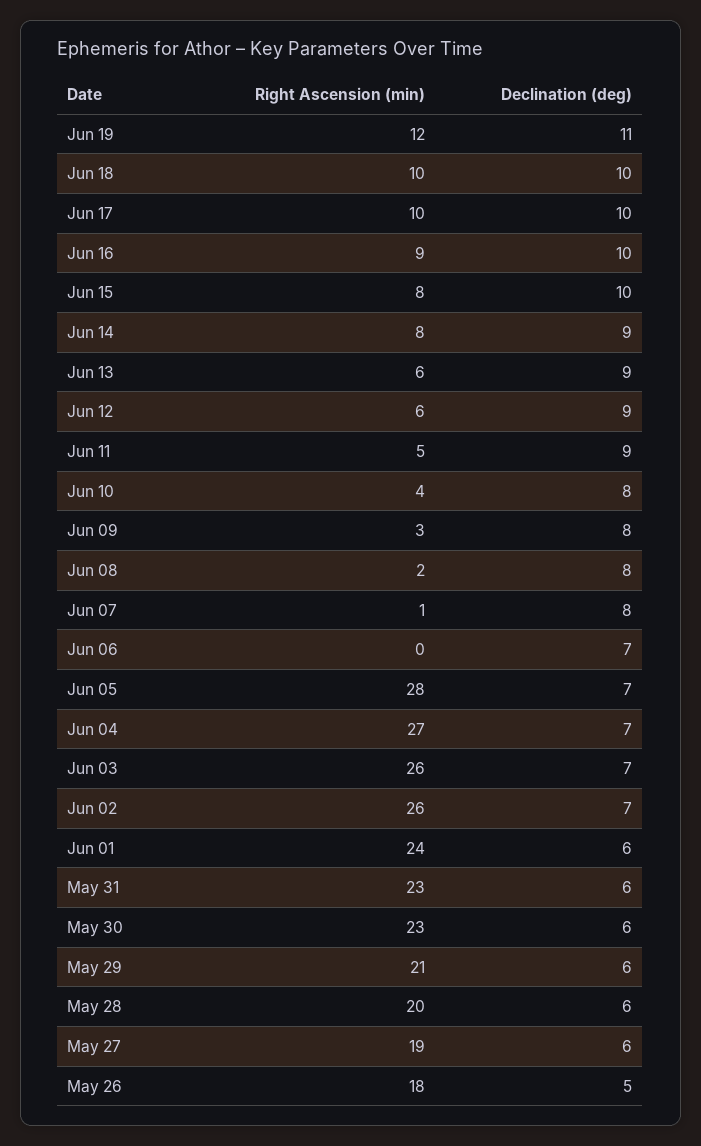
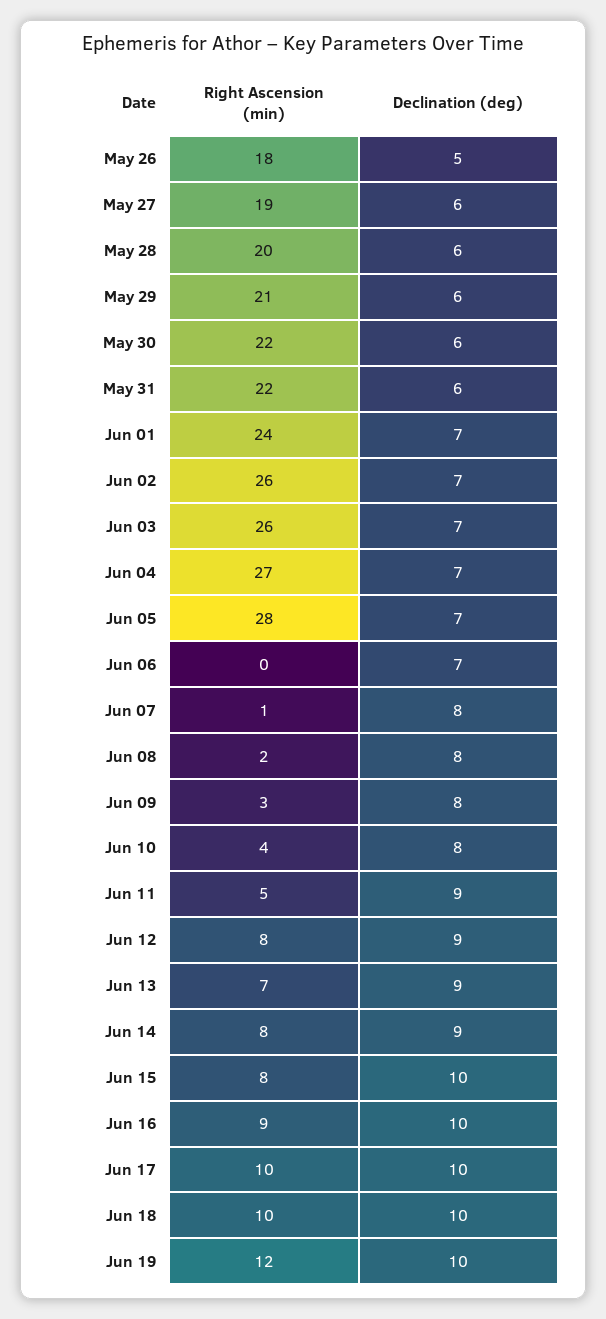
  {
    "Right Ascension (min)": {
      "Jun 19": 12,
      "Jun 18": 10,
      "Jun 17": 10,
      "Jun 16": 9,
      "Jun 15": 8,
      "Jun 14": 8,
-     "Jun 13": 6,
+     "Jun 13": 7,
-     "Jun 12": 6,
+     "Jun 12": 8,
      "Jun 11": 5,
      "Jun 10": 4,
      "Jun 09": 3,
      "Jun 08": 2,
      "Jun 07": 1,
      "Jun 06": 0,
      "Jun 05": 28,
      "Jun 04": 27,
      "Jun 03": 26,
      "Jun 02": 26,
      "Jun 01": 24,
-     "May 31": 23,
+     "May 31": 22,
-     "May 30": 23,
+     "May 30": 22,
      "May 29": 21,
      "May 28": 20,
      "May 27": 19,
      "May 26": 18
    },
    "Declination (deg)": {
-     "Jun 19": 11,
+     "Jun 19": 10,
      "Jun 18": 10,
      "Jun 17": 10,
      "Jun 16": 10,
      "Jun 15": 10,
      "Jun 14": 9,
      "Jun 13": 9,
      "Jun 12": 9,
      "Jun 11": 9,
      "Jun 10": 8,
      "Jun 09": 8,
      "Jun 08": 8,
      "Jun 07": 8,
      "Jun 06": 7,
      "Jun 05": 7,
      "Jun 04": 7,
      "Jun 03": 7,
      "Jun 02": 7,
-     "Jun 01": 6,
+     "Jun 01": 7,
      "May 31": 6,
      "May 30": 6,
      "May 29": 6,
      "May 28": 6,
      "May 27": 6,
      "May 26": 5
    }
  }

